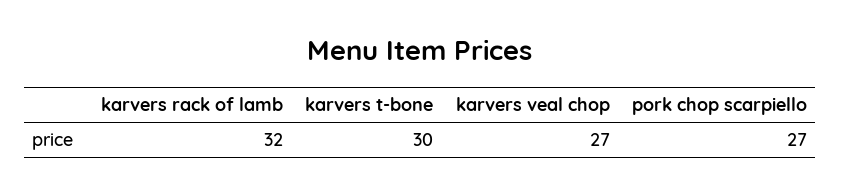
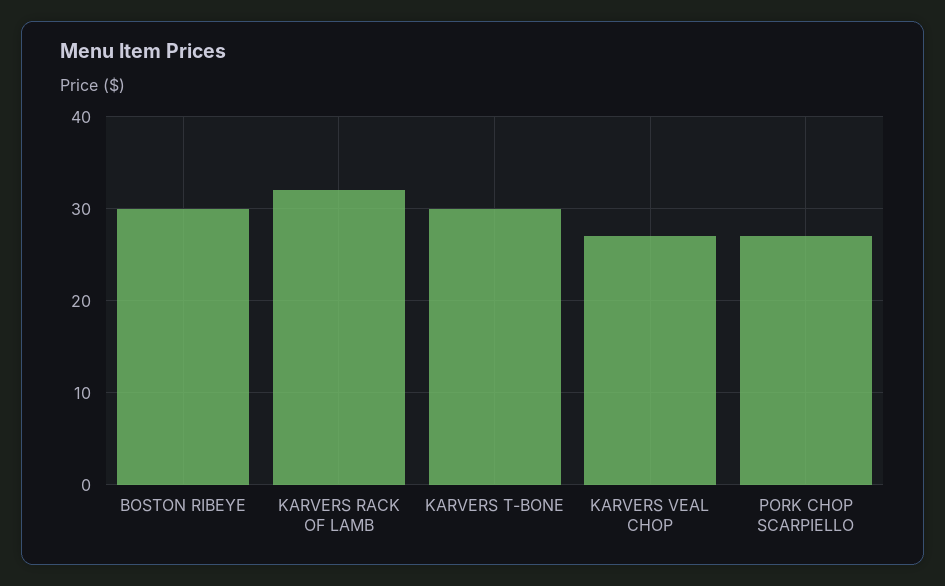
  {
    "karvers rack of lamb": 32,
    "karvers t-bone": 30,
    "karvers veal chop": 27,
-   "pork chop scarpiello": 27
+   "pork chop scarpiello": 27,
+   "BOSTON RIBEYE": 30
  }

